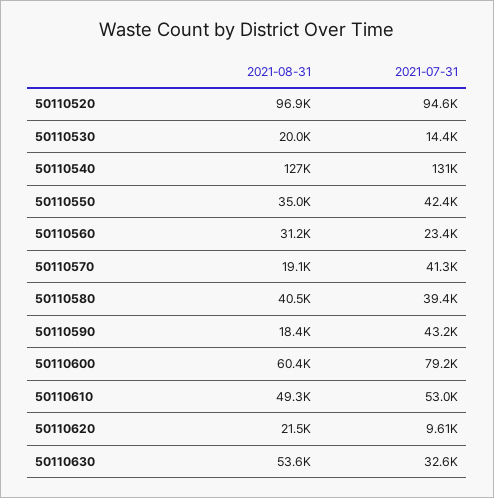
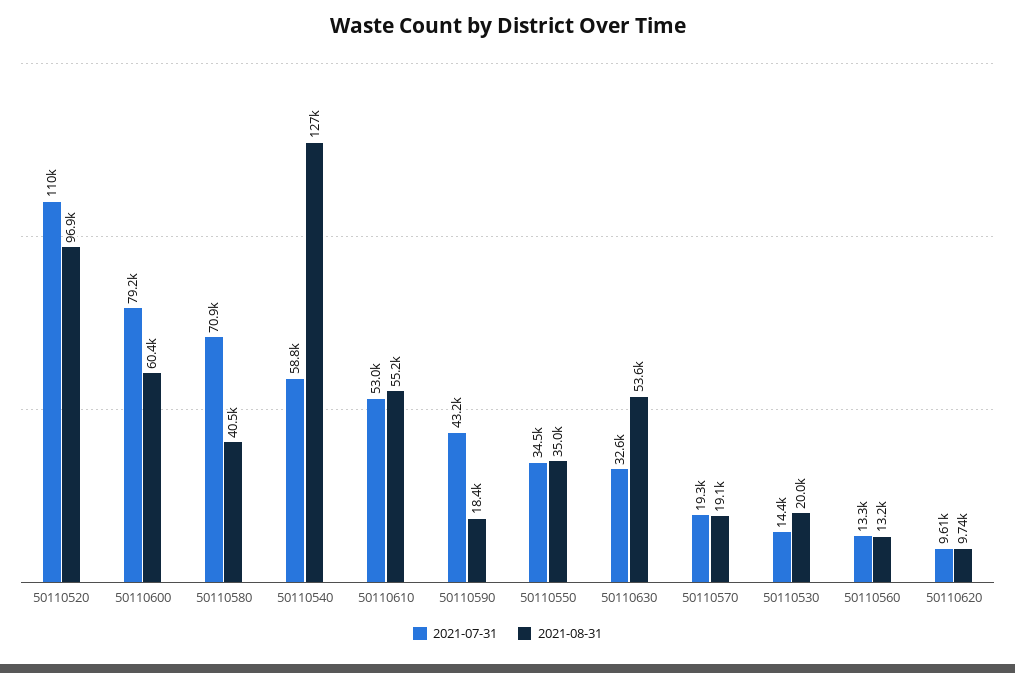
  {
    "2021-08-31": {
      "50110520": 96900,
      "50110530": 20000,
      "50110540": 127000,
      "50110550": 35000,
-     "50110560": 31200,
+     "50110560": 13200,
      "50110570": 19100,
      "50110580": 40500,
      "50110590": 18400,
      "50110600": 60400,
-     "50110610": 49300,
+     "50110610": 55200,
-     "50110620": 21500,
+     "50110620": 9740,
      "50110630": 53600
    },
    "2021-07-31": {
-     "50110520": 94600,
+     "50110520": 110000,
      "50110530": 14400,
-     "50110540": 131000,
+     "50110540": 58800,
-     "50110550": 42400,
+     "50110550": 34500,
-     "50110560": 23400,
+     "50110560": 13300,
-     "50110570": 41300,
+     "50110570": 19300,
-     "50110580": 39400,
+     "50110580": 70900,
      "50110590": 43200,
      "50110600": 79200,
      "50110610": 53000,
      "50110620": 9610,
      "50110630": 32600
    }
  }

